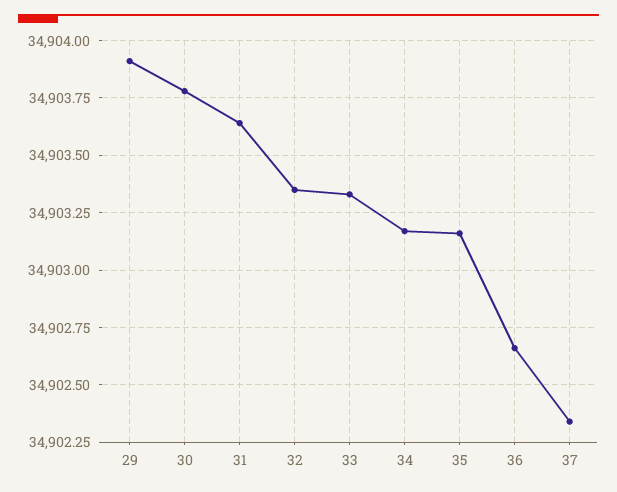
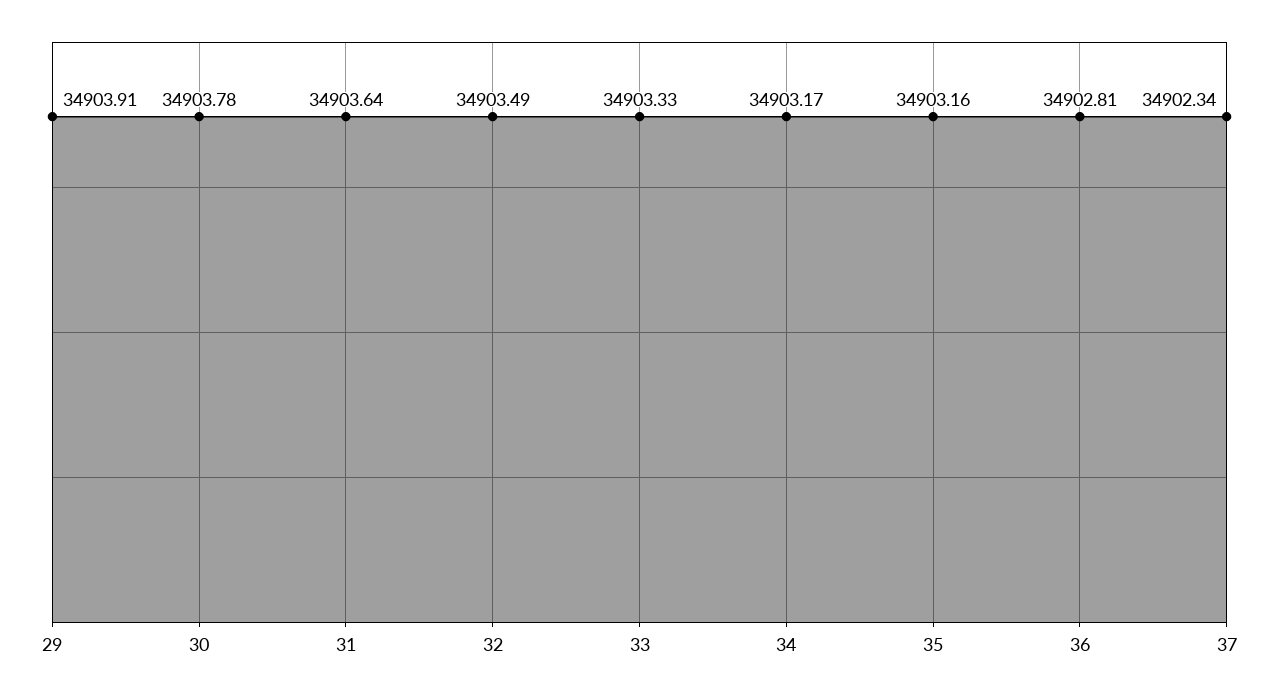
  {
    "29": 34903.91,
    "30": 34903.78,
    "31": 34903.64,
-   "32": 34903.35,
+   "32": 34903.49,
    "33": 34903.33,
    "34": 34903.17,
    "35": 34903.16,
-   "36": 34902.65,
+   "36": 34902.81,
    "37": 34902.34
  }

